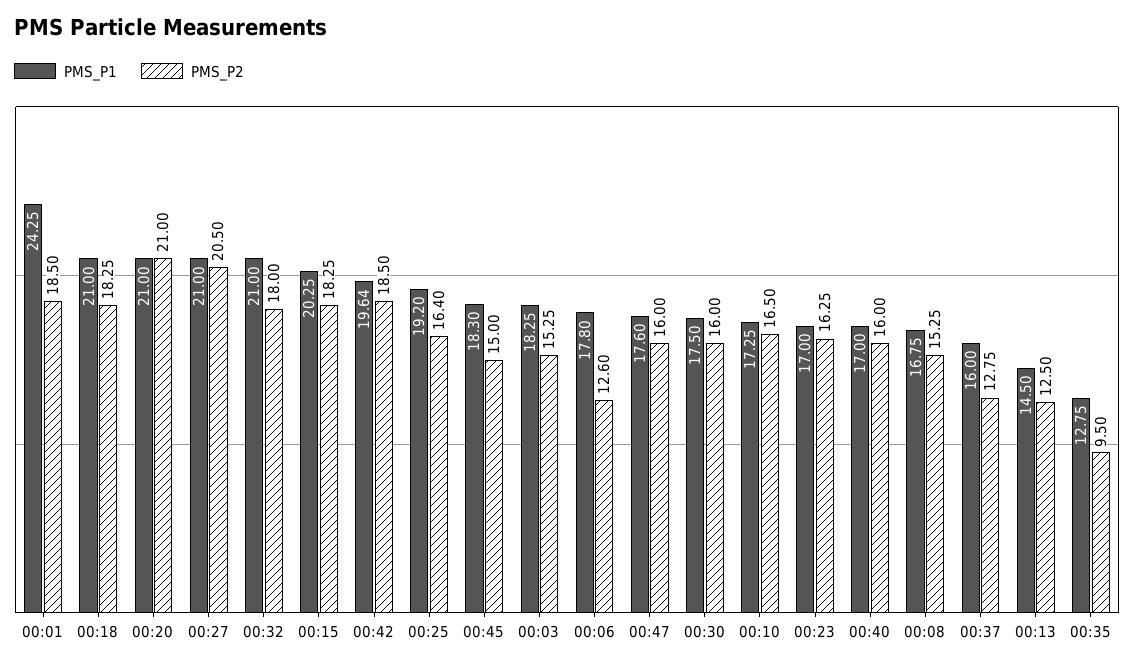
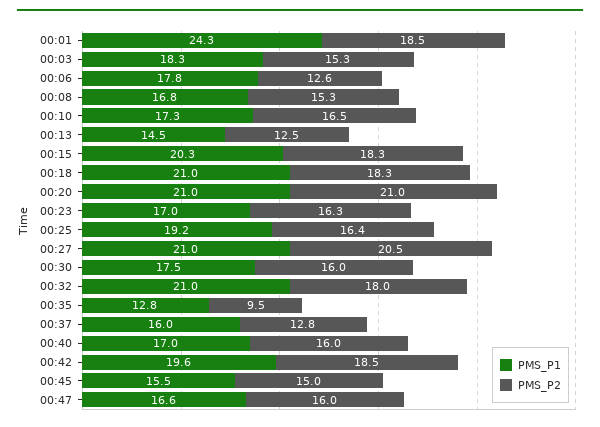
  {
    "PMS_P1": {
      "00:01": 24.25,
      "00:18": 21,
      "00:20": 21,
      "00:27": 21,
      "00:32": 21,
      "00:15": 20.25,
      "00:42": 19.64,
      "00:25": 19.2,
-     "00:45": 18.3,
+     "00:45": 15.5,
      "00:03": 18.25,
      "00:06": 17.8,
-     "00:47": 17.6,
+     "00:47": 16.6,
      "00:30": 17.5,
      "00:10": 17.25,
      "00:23": 17,
      "00:40": 17,
      "00:08": 16.75,
      "00:37": 16,
      "00:13": 14.5,
      "00:35": 12.75
    },
    "PMS_P2": {
      "00:01": 18.5,
      "00:18": 18.25,
      "00:20": 21,
      "00:27": 20.5,
      "00:32": 18,
      "00:15": 18.25,
      "00:42": 18.5,
      "00:25": 16.4,
      "00:45": 15,
      "00:03": 15.25,
      "00:06": 12.6,
      "00:47": 16,
      "00:30": 16,
      "00:10": 16.5,
      "00:23": 16.25,
      "00:40": 16,
      "00:08": 15.25,
      "00:37": 12.75,
      "00:13": 12.5,
      "00:35": 9.5
    }
  }

